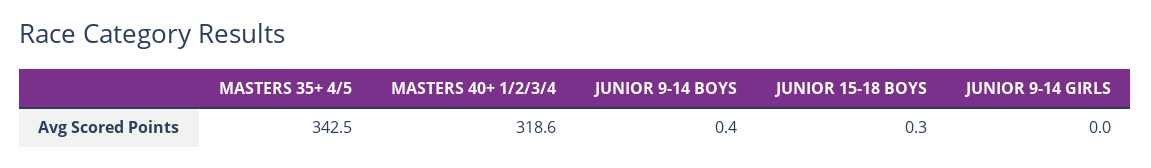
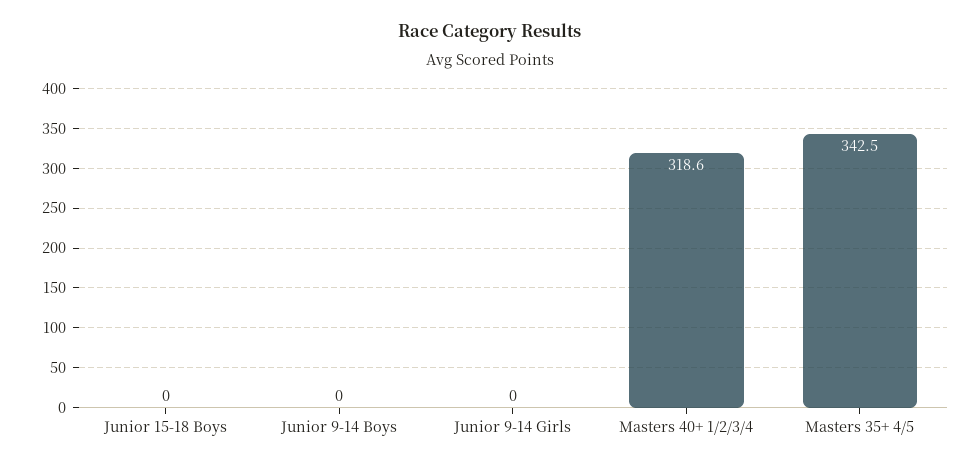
  {
    "MASTERS 35+ 4/5": 342.5,
    "MASTERS 40+ 1/2/3/4": 318.6,
-   "JUNIOR 9-14 BOYS": 0.4,
+   "JUNIOR 9-14 BOYS": 0,
-   "JUNIOR 15-18 BOYS": 0.3,
+   "JUNIOR 15-18 BOYS": 0,
    "JUNIOR 9-14 GIRLS": 0
  }

